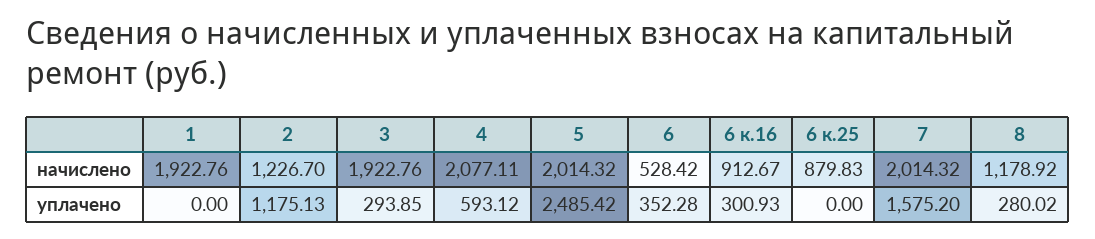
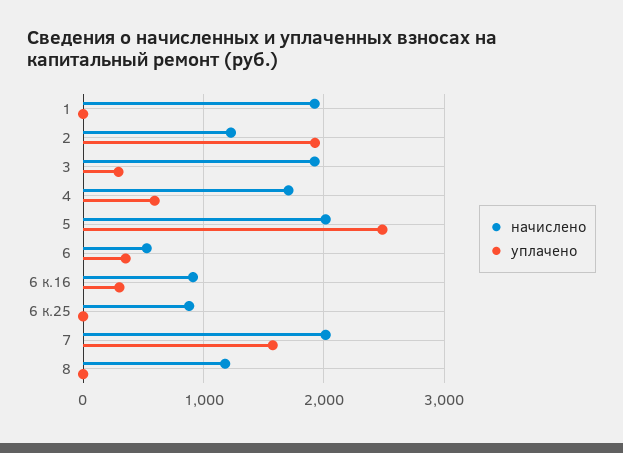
  {
    "начислено": {
      "1": 1922.76,
      "2": 1226.7,
      "3": 1922.76,
-     "4": 2077.11,
+     "4": 1700,
      "5": 2014.32,
      "6": 528.42,
      "6 к.16": 912.67,
      "6 к.25": 879.83,
      "7": 2014.32,
      "8": 1178.92
    },
    "уплачено": {
      "1": 0,
-     "2": 1175.13,
+     "2": 1900,
      "3": 293.85,
      "4": 593.12,
      "5": 2485.42,
      "6": 352.28,
      "6 к.16": 300.93,
      "6 к.25": 0,
      "7": 1575.2,
-     "8": 280.02
+     "8": 0
    }
  }

